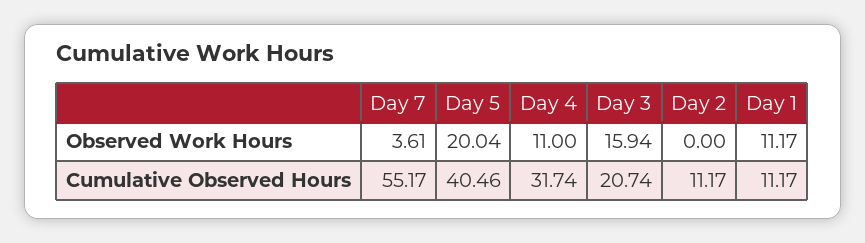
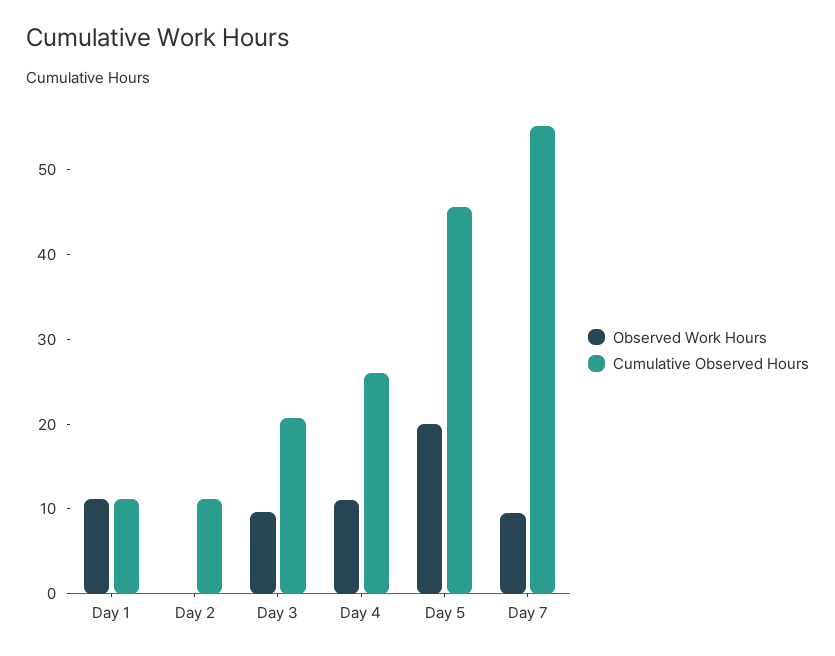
  {
    "Observed Work Hours": {
-     "Day 7": 3.61,
+     "Day 7": 10,
      "Day 5": 20.04,
      "Day 4": 11,
-     "Day 3": 15.94,
+     "Day 3": 10,
      "Day 2": 0,
      "Day 1": 11.17
    },
    "Cumulative Observed Hours": {
      "Day 7": 55.17,
-     "Day 5": 40.46,
+     "Day 5": 46,
-     "Day 4": 31.74,
+     "Day 4": 26,
      "Day 3": 20.74,
      "Day 2": 11.17,
      "Day 1": 11.17
    }
  }

